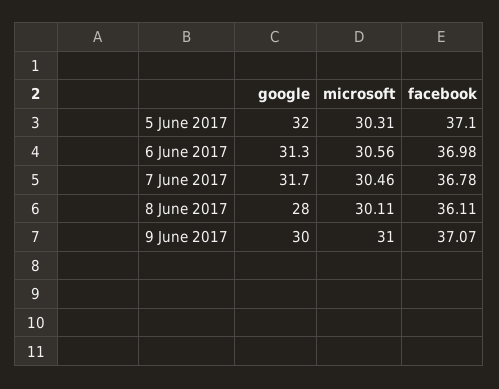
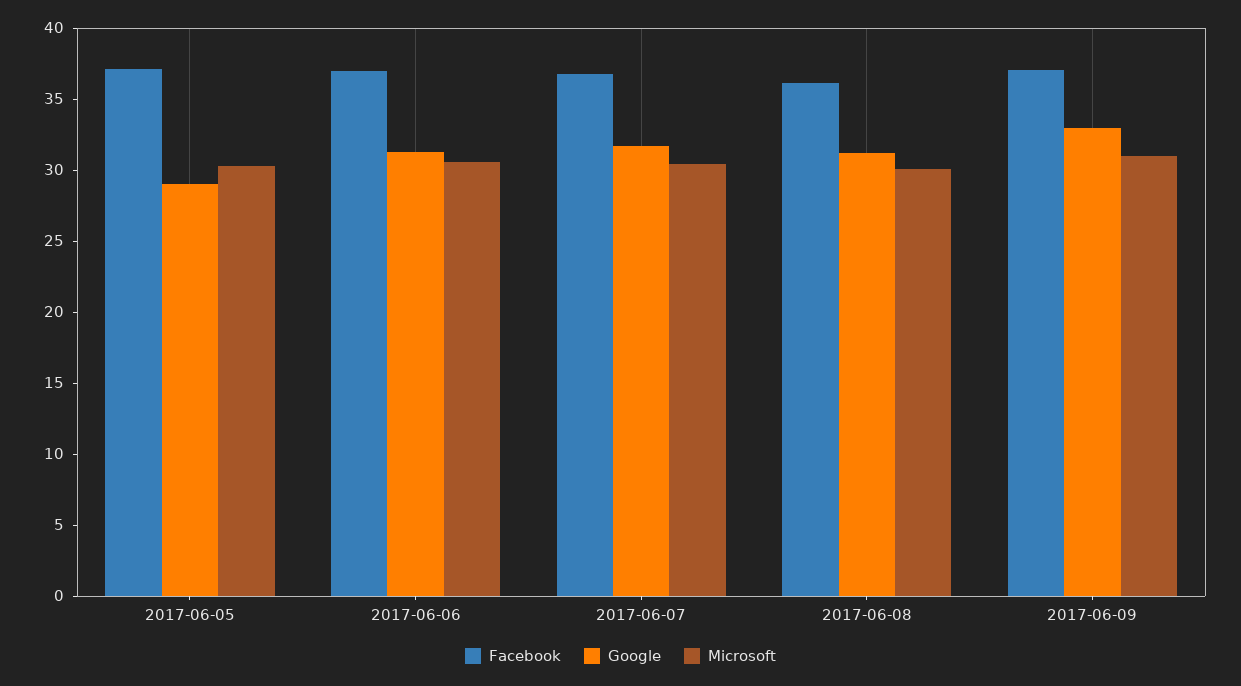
  {
    "google": {
-     "5 June 2017": 32,
+     "5 June 2017": 29,
      "6 June 2017": 31.3,
      "7 June 2017": 31.7,
-     "8 June 2017": 28,
+     "8 June 2017": 31,
-     "9 June 2017": 30
+     "9 June 2017": 33
    },
    "microsoft": {
      "5 June 2017": 30.31,
      "6 June 2017": 30.56,
      "7 June 2017": 30.46,
      "8 June 2017": 30.11,
      "9 June 2017": 31
    },
    "facebook": {
      "5 June 2017": 37.1,
      "6 June 2017": 36.98,
      "7 June 2017": 36.78,
      "8 June 2017": 36.11,
      "9 June 2017": 37.07
    }
  }

